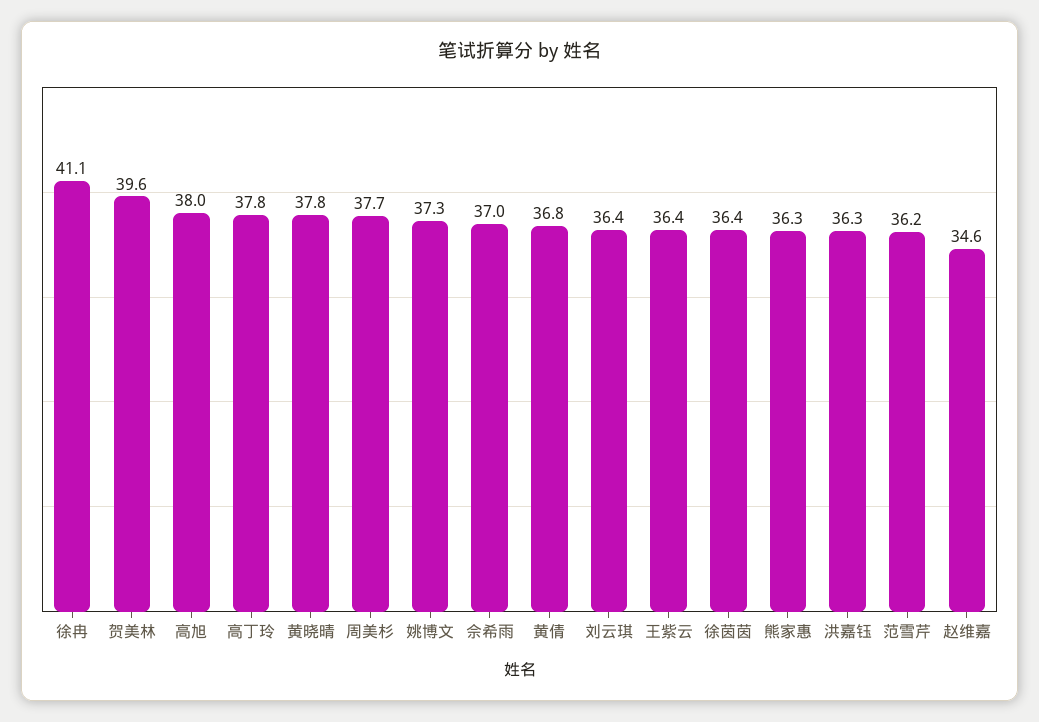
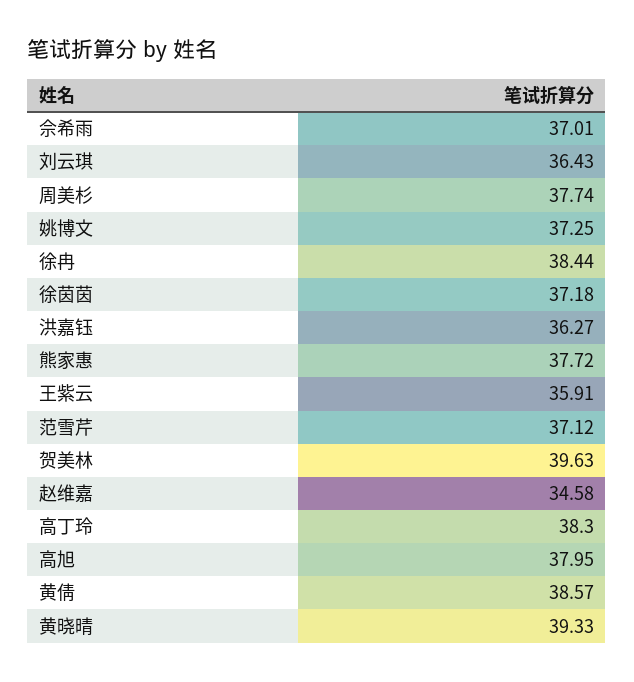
  {
-   "徐冉": 41.1,
+   "徐冉": 38.44,
    "贺美林": 39.63,
    "高旭": 37.95,
-   "高丁玲": 37.8,
+   "高丁玲": 38.3,
-   "黄晓晴": 37.8,
+   "黄晓晴": 39.33,
    "周美杉": 37.74,
    "姚博文": 37.25,
    "佘希雨": 37.01,
-   "黄倩": 36.8,
+   "黄倩": 38.57,
    "刘云琪": 36.43,
-   "王紫云": 36.4,
+   "王紫云": 35.91,
-   "徐茵茵": 36.4,
+   "徐茵茵": 37.18,
-   "熊家惠": 36.3,
+   "熊家惠": 37.72,
    "洪嘉钰": 36.27,
-   "范雪芹": 36.2,
+   "范雪芹": 37.12,
    "赵维嘉": 34.58
  }

